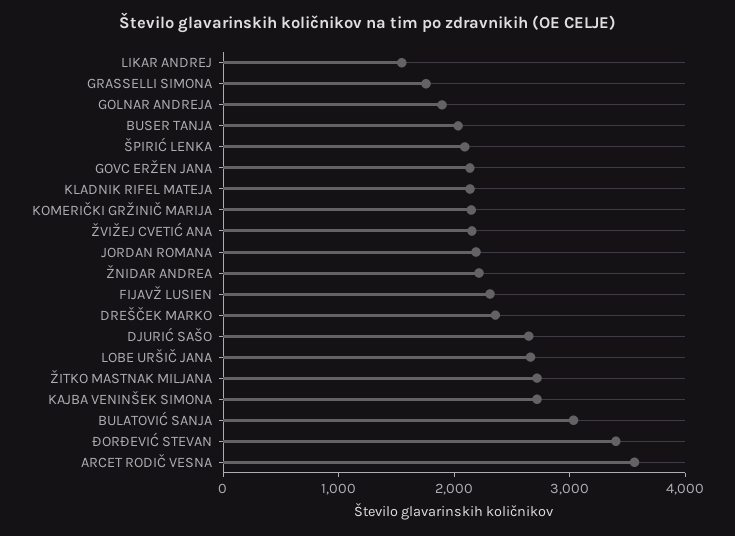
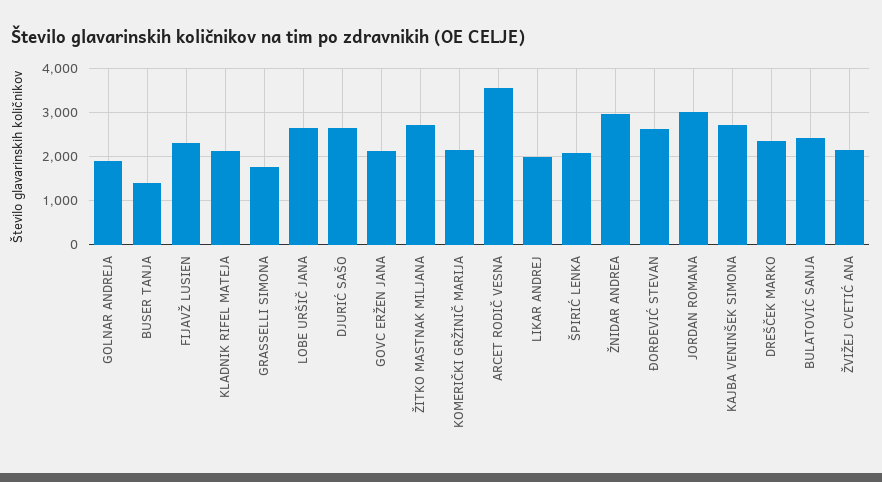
  {
-   "LIKAR ANDREJ": 1600,
+   "LIKAR ANDREJ": 2000,
    "GRASSELLI SIMONA": 1800,
    "GOLNAR ANDREJA": 1800,
-   "BUSER TANJA": 2000,
+   "BUSER TANJA": 1400,
    "ŠPIRIĆ LENKA": 2000,
    "GOVC ERŽEN JANA": 2200,
    "KLADNIK RIFEL MATEJA": 2200,
    "KOMERIČKI GRŽINIČ MARIJA": 2200,
    "ŽVIŽEJ CVETIĆ ANA": 2200,
-   "JORDAN ROMANA": 2200,
+   "JORDAN ROMANA": 3000,
-   "ŽNIDAR ANDREA": 2200,
+   "ŽNIDAR ANDREA": 3000,
    "FIJAVŽ LUSIEN": 2400,
    "DREŠČEK MARKO": 2400,
    "DJURIĆ SAŠO": 2600,
    "LOBE URŠIČ JANA": 2600,
    "ŽITKO MASTNAK MILJANA": 2800,
    "KAJBA VENINŠEK SIMONA": 2800,
-   "BULATOVIĆ SANJA": 3000,
+   "BULATOVIĆ SANJA": 2400,
-   "ĐORĐEVIĆ STEVAN": 3400,
+   "ĐORĐEVIĆ STEVAN": 2600,
    "ARCET RODIČ VESNA": 3600
  }

